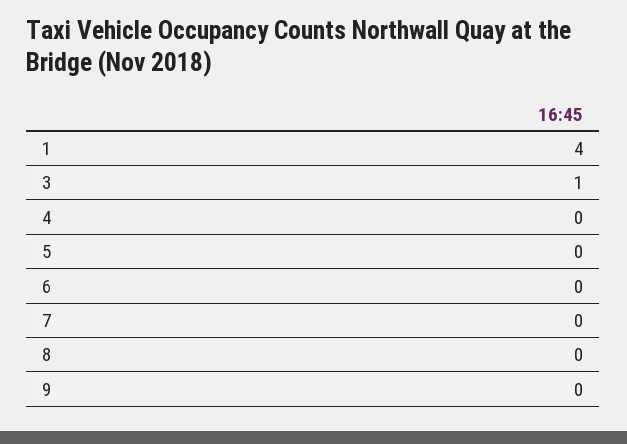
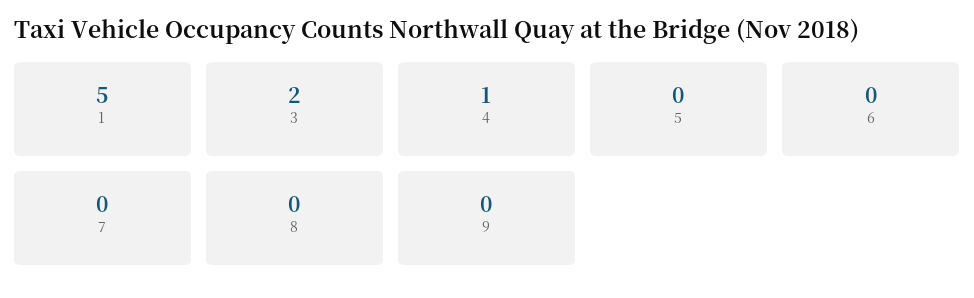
  {
-   "1": 4,
+   "1": 5,
-   "3": 1,
+   "3": 2,
-   "4": 0,
+   "4": 1,
    "5": 0,
    "6": 0,
    "7": 0,
    "8": 0,
    "9": 0
  }

